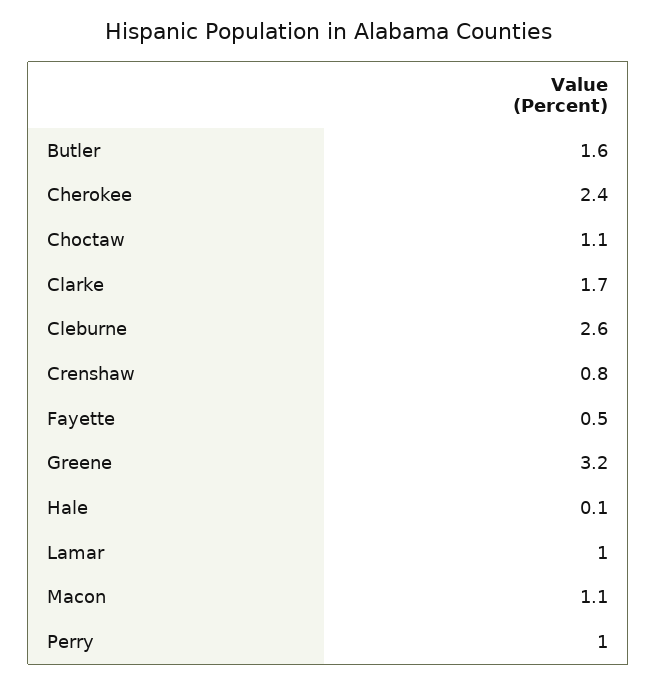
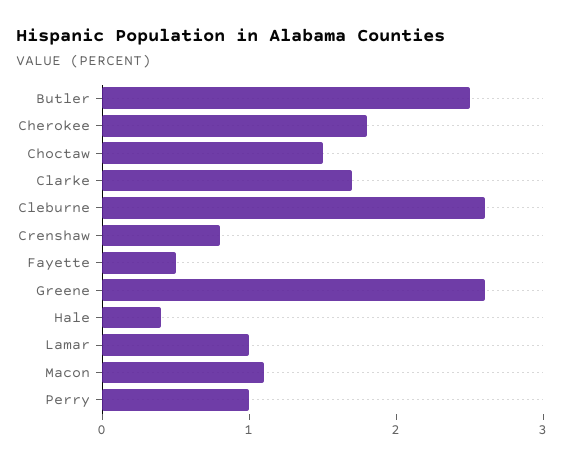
  {
-   "Butler": 1.6,
+   "Butler": 2.5,
-   "Cherokee": 2.4,
+   "Cherokee": 1.8,
-   "Choctaw": 1.1,
+   "Choctaw": 1.5,
    "Clarke": 1.7,
    "Cleburne": 2.6,
    "Crenshaw": 0.8,
    "Fayette": 0.5,
-   "Greene": 3.2,
+   "Greene": 2.6,
-   "Hale": 0.1,
+   "Hale": 0.4,
    "Lamar": 1,
    "Macon": 1.1,
    "Perry": 1
  }

